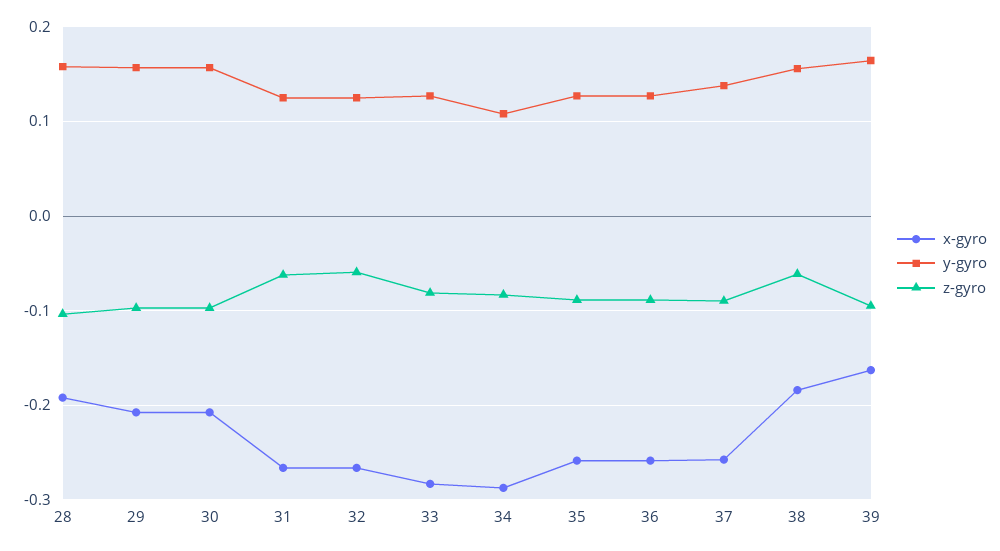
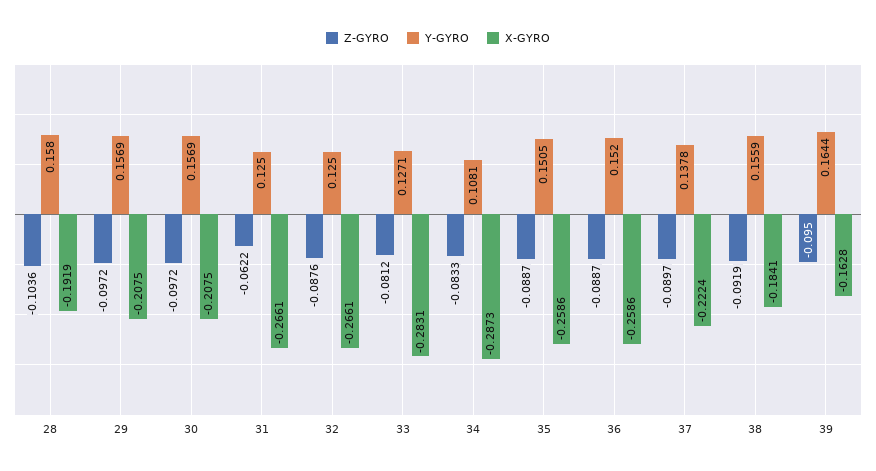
  {
    "x-gyro": {
      "28": -0.1919,
      "29": -0.2075,
      "30": -0.2075,
      "31": -0.2661,
      "32": -0.2661,
      "33": -0.2831,
      "34": -0.2873,
      "35": -0.2586,
      "36": -0.2586,
-     "37": -0.26,
+     "37": -0.2224,
      "38": -0.1841,
      "39": -0.1628
    },
    "y-gyro": {
      "28": 0.158,
      "29": 0.1569,
      "30": 0.1569,
      "31": 0.125,
      "32": 0.125,
      "33": 0.1271,
      "34": 0.1081,
-     "35": 0.13,
+     "35": 0.1505,
-     "36": 0.13,
+     "36": 0.152,
      "37": 0.1378,
      "38": 0.1559,
      "39": 0.1644
    },
    "z-gyro": {
      "28": -0.1036,
      "29": -0.0972,
      "30": -0.0972,
      "31": -0.0622,
-     "32": -0.06,
+     "32": -0.0876,
      "33": -0.0812,
      "34": -0.0833,
      "35": -0.0887,
      "36": -0.0887,
      "37": -0.0897,
-     "38": -0.06,
+     "38": -0.0919,
      "39": -0.095
    }
  }

